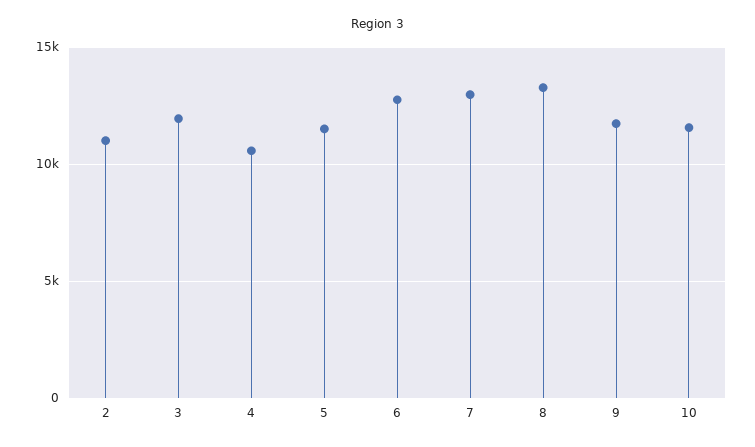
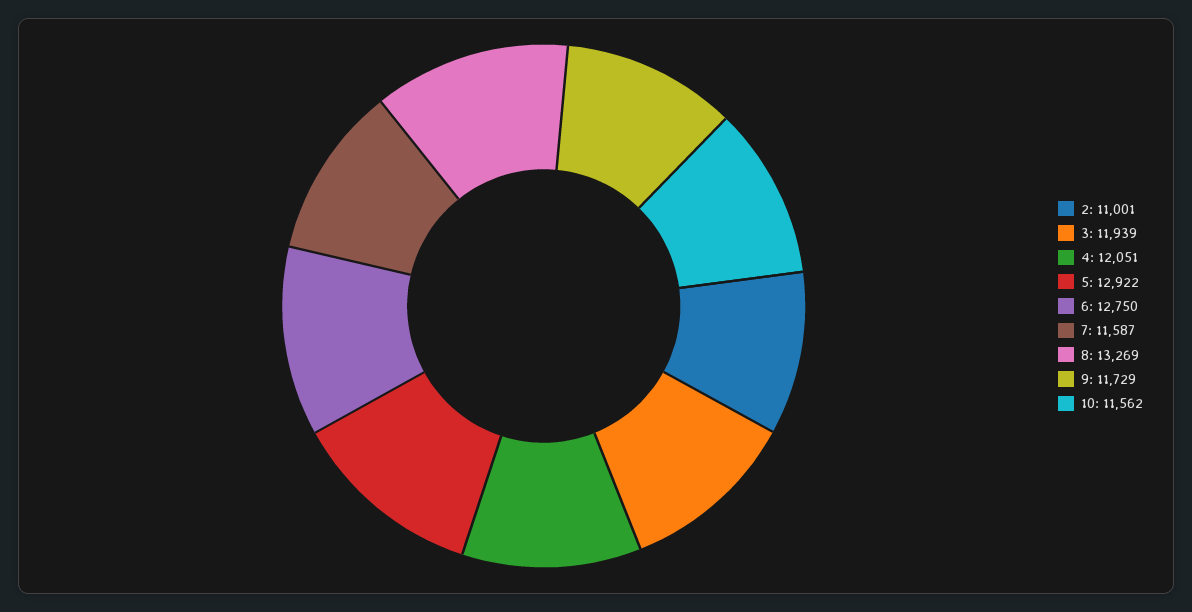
  {
    "2": 11001,
    "3": 11939,
-   "4": 10500,
+   "4": 12051,
-   "5": 11500,
+   "5": 12922,
    "6": 12750,
-   "7": 13000,
+   "7": 11587,
    "8": 13269,
    "9": 11729,
    "10": 11562
  }

